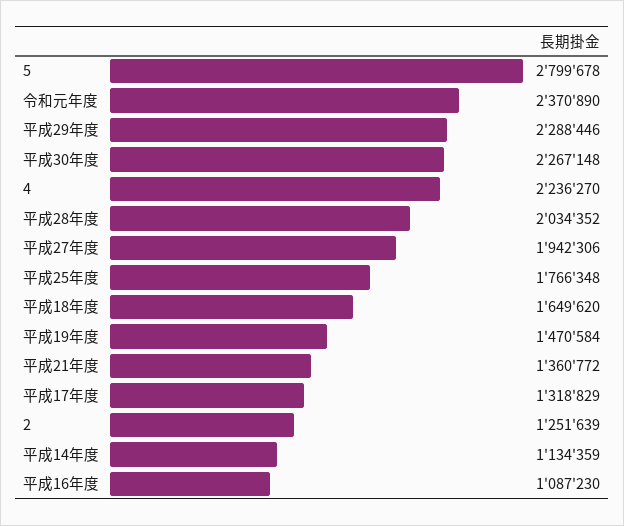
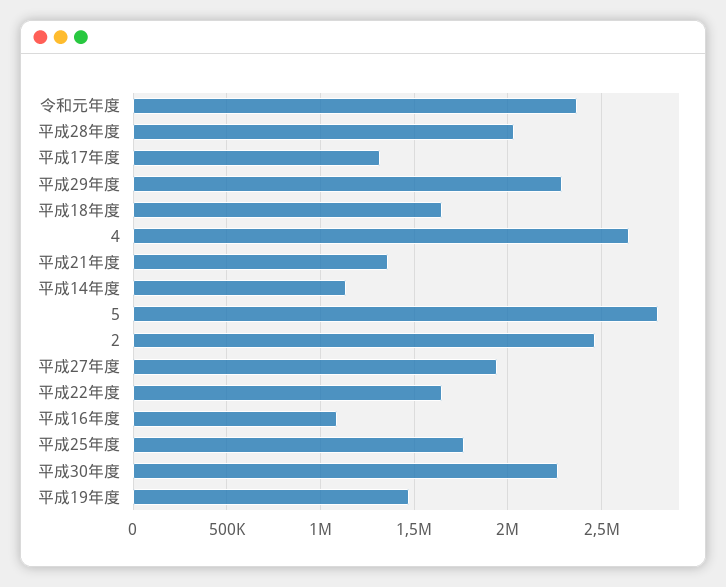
  {
    "5": 2799678,
    "令和元年度": 2370890,
    "平成29年度": 2288446,
    "平成30年度": 2267148,
-   "4": 2236270,
+   "4": 2650000,
    "平成28年度": 2034352,
    "平成27年度": 1942306,
    "平成25年度": 1766348,
    "平成18年度": 1649620,
    "平成19年度": 1470584,
    "平成21年度": 1360772,
    "平成17年度": 1318829,
-   "2": 1251639,
+   "2": 2450000,
    "平成14年度": 1134359,
-   "平成16年度": 1087230
+   "平成16年度": 1087230,
+   "平成22年度": 1650000
  }

